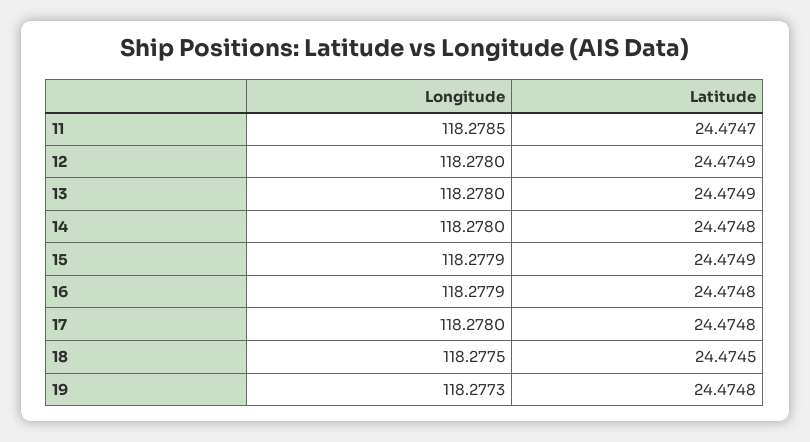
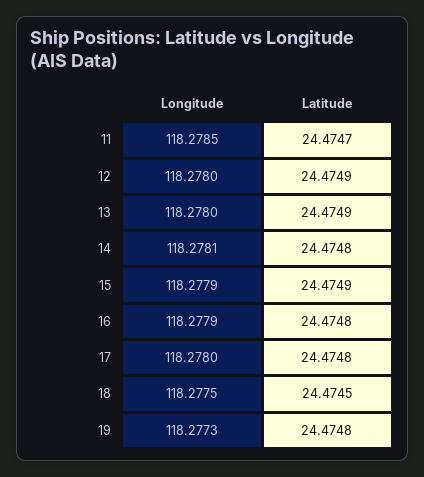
  {
    "Longitude": {
      "11": 118.2785,
      "12": 118.278,
      "13": 118.278,
-     "14": 118.278,
+     "14": 118.2781,
      "15": 118.2779,
      "16": 118.2779,
      "17": 118.278,
      "18": 118.2775,
      "19": 118.2773
    },
    "Latitude": {
      "11": 24.4747,
      "12": 24.4749,
      "13": 24.4749,
      "14": 24.4748,
      "15": 24.4749,
      "16": 24.4748,
      "17": 24.4748,
      "18": 24.4745,
      "19": 24.4748
    }
  }

